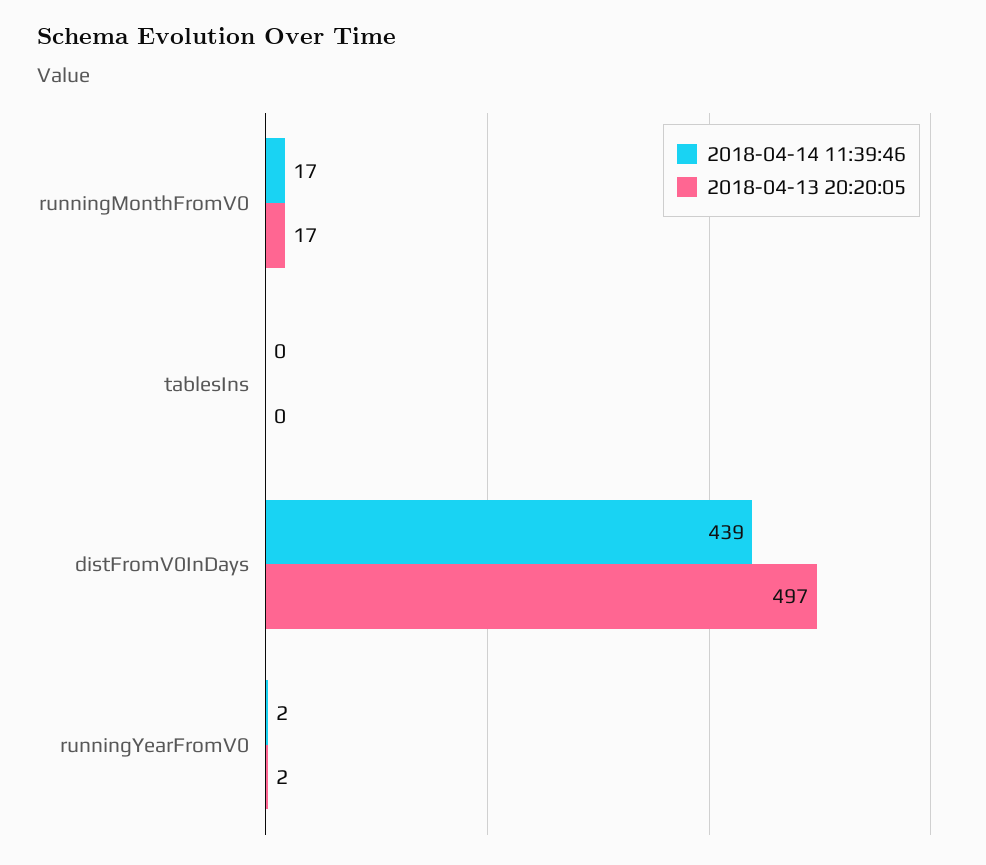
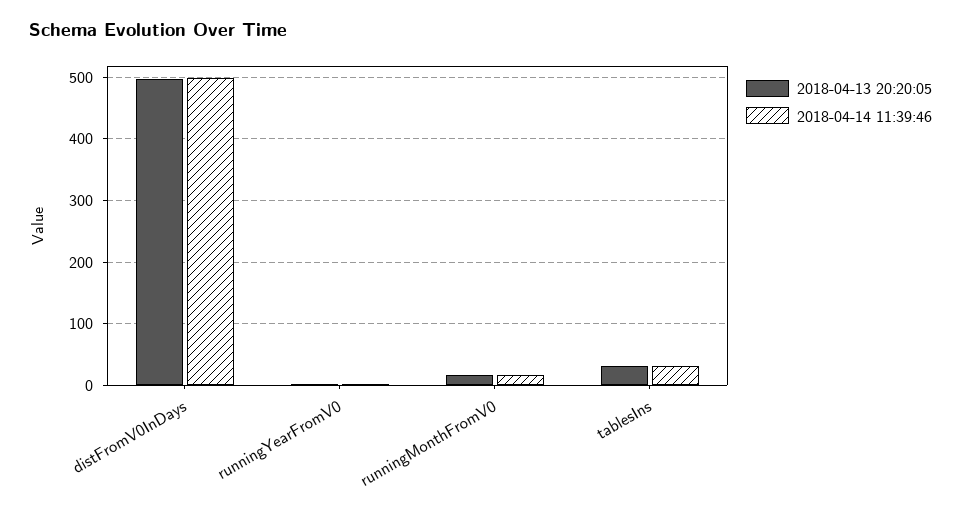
  {
    "2018-04-14 11:39:46": {
      "runningMonthFromV0": 17,
-     "tablesIns": 0,
+     "tablesIns": 30,
-     "distFromV0InDays": 439,
+     "distFromV0InDays": 500,
      "runningYearFromV0": 2
    },
    "2018-04-13 20:20:05": {
      "runningMonthFromV0": 17,
-     "tablesIns": 0,
+     "tablesIns": 30,
      "distFromV0InDays": 497,
      "runningYearFromV0": 2
    }
  }

